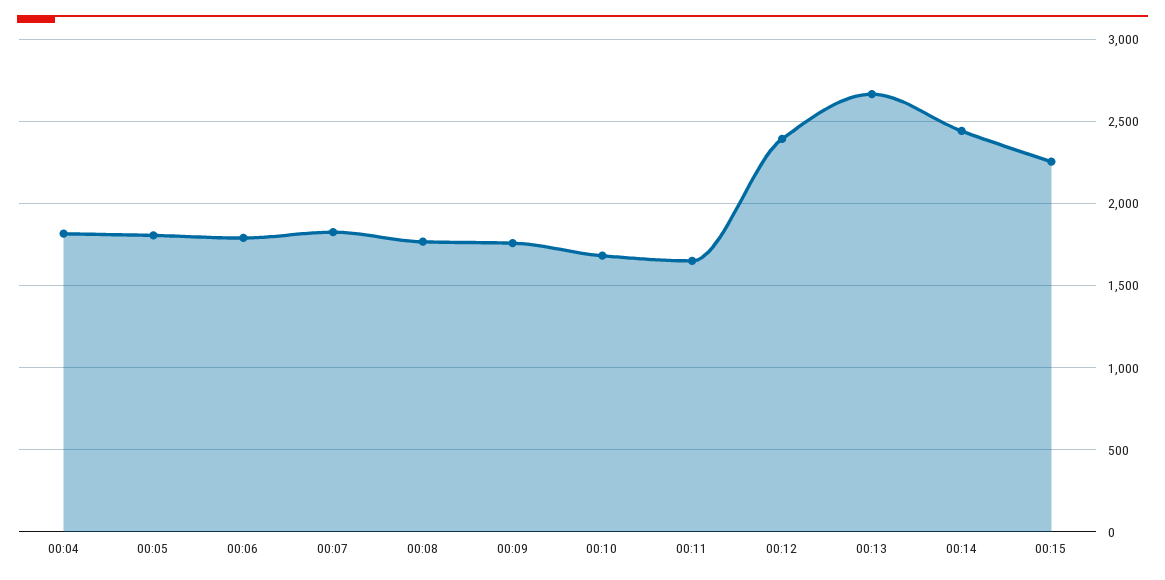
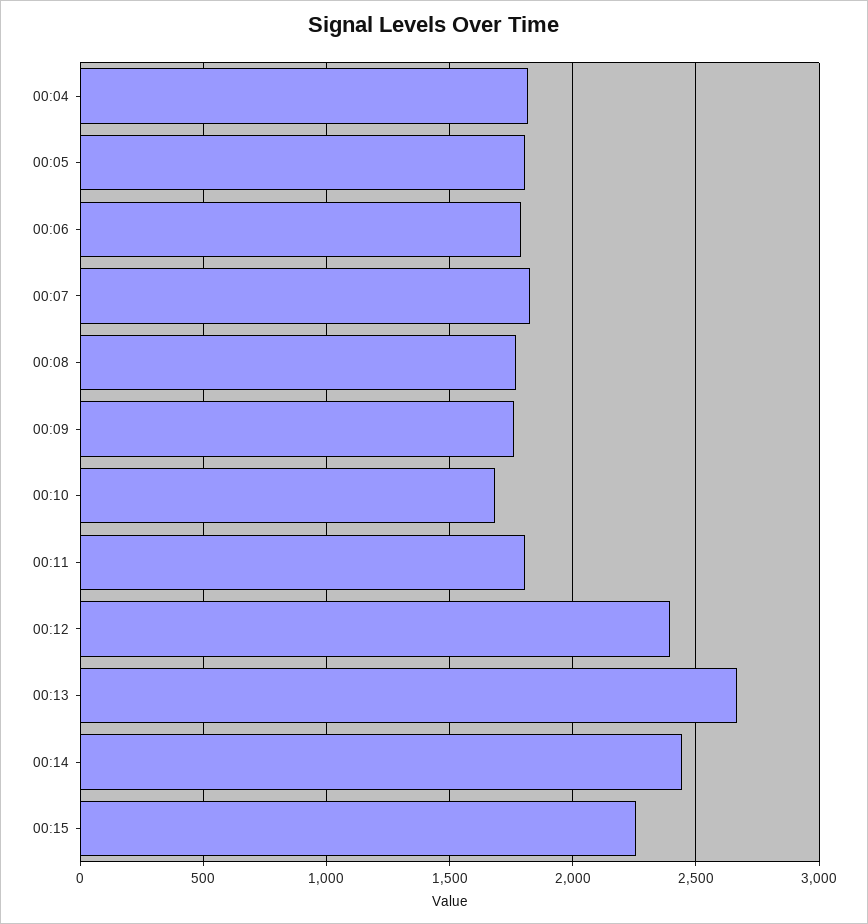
  {
    "00:04": 1800,
    "00:05": 1800,
    "00:06": 1800,
    "00:07": 1850,
    "00:08": 1750,
    "00:09": 1750,
    "00:10": 1700,
-   "00:11": 1650,
+   "00:11": 1800,
    "00:12": 2400,
    "00:13": 2650,
    "00:14": 2450,
    "00:15": 2250
  }

